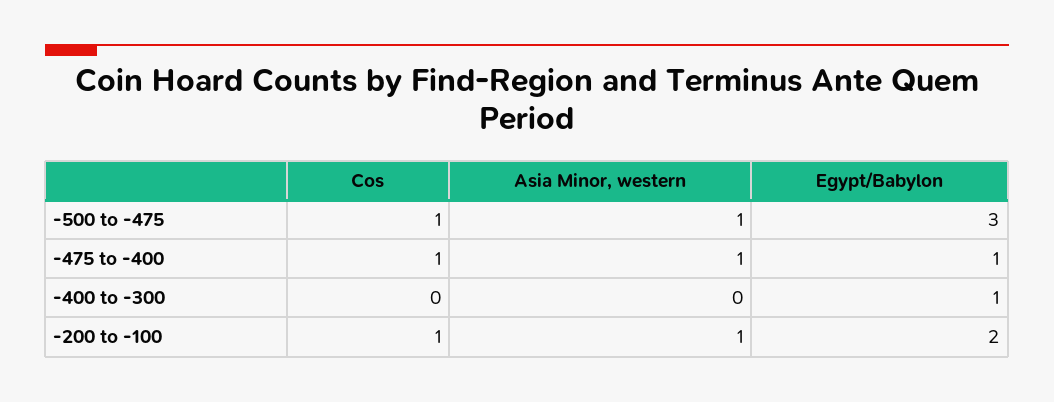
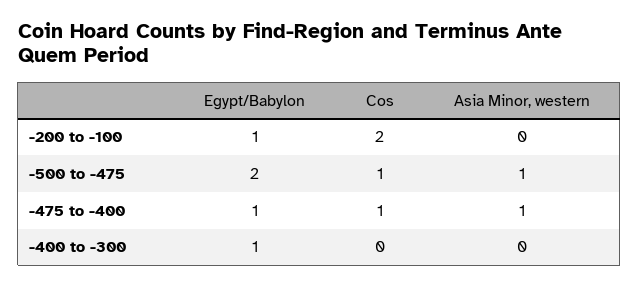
  {
    "Cos": {
      "-500 to -475": 1,
      "-475 to -400": 1,
      "-400 to -300": 0,
-     "-200 to -100": 1
+     "-200 to -100": 2
    },
    "Asia Minor, western": {
      "-500 to -475": 1,
      "-475 to -400": 1,
      "-400 to -300": 0,
-     "-200 to -100": 1
+     "-200 to -100": 0
    },
    "Egypt/Babylon": {
-     "-500 to -475": 3,
+     "-500 to -475": 2,
      "-475 to -400": 1,
      "-400 to -300": 1,
-     "-200 to -100": 2
+     "-200 to -100": 1
    }
  }

